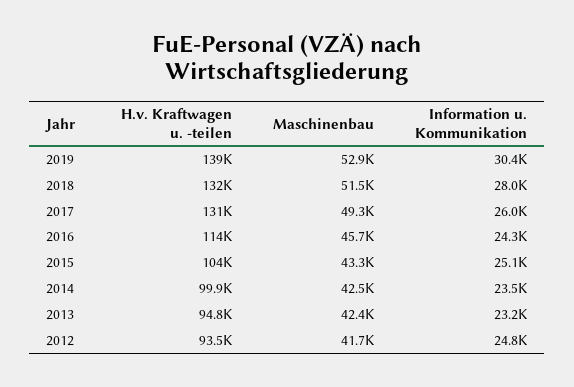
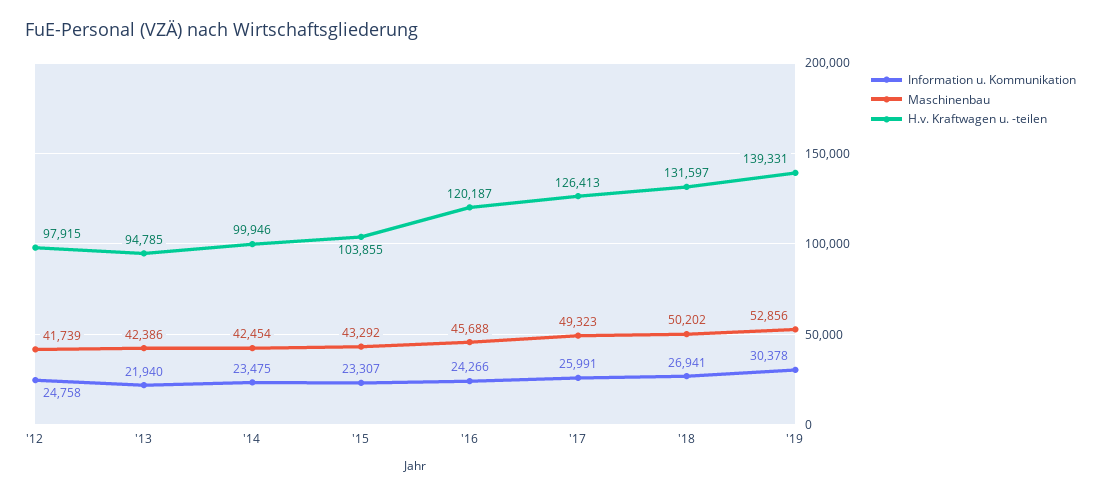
  {
    "H.v. Kraftwagen u. -teilen": {
      "2019": 139331,
      "2018": 131597,
-     "2017": 131000,
+     "2017": 126413,
-     "2016": 114000,
+     "2016": 120187,
      "2015": 103855,
      "2014": 99946,
      "2013": 94785,
-     "2012": 93500
+     "2012": 97915
    },
    "Maschinenbau": {
      "2019": 52856,
-     "2018": 51500,
+     "2018": 50202,
      "2017": 49323,
      "2016": 45688,
      "2015": 43292,
      "2014": 42454,
      "2013": 42386,
      "2012": 41739
    },
    "Information u. Kommunikation": {
      "2019": 30378,
-     "2018": 28000,
+     "2018": 26941,
      "2017": 25991,
      "2016": 24266,
-     "2015": 25100,
+     "2015": 23307,
      "2014": 23475,
-     "2013": 23200,
+     "2013": 21940,
      "2012": 24758
    }
  }

